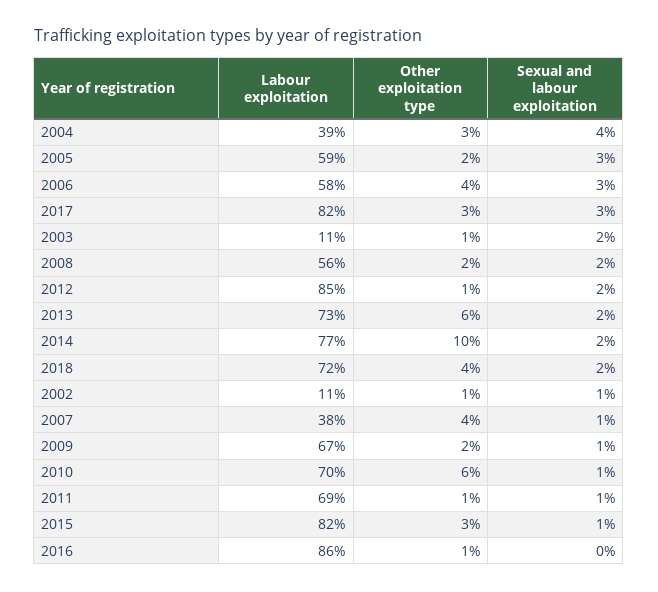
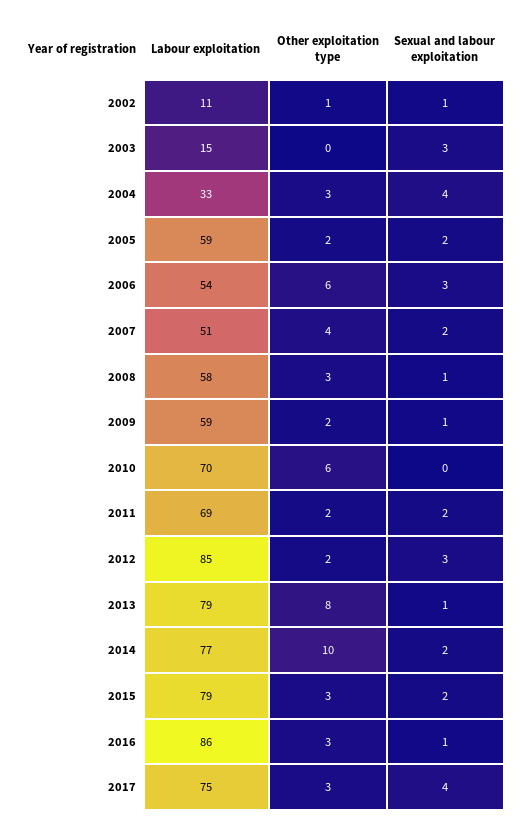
  {
    "Labour exploitation": {
-     "2004": 39,
+     "2004": 33,
      "2005": 59,
-     "2006": 58,
+     "2006": 54,
-     "2017": 82,
+     "2017": 75,
-     "2003": 11,
+     "2003": 15,
-     "2008": 56,
+     "2008": 58,
      "2012": 85,
-     "2013": 73,
+     "2013": 79,
      "2014": 77,
-     "2018": 72,
      "2002": 11,
-     "2007": 38,
+     "2007": 51,
-     "2009": 67,
+     "2009": 59,
      "2010": 70,
      "2011": 69,
-     "2015": 82,
+     "2015": 79,
      "2016": 86
    },
    "Other exploitation type": {
      "2004": 3,
      "2005": 2,
-     "2006": 4,
+     "2006": 6,
      "2017": 3,
-     "2003": 1,
+     "2003": 0,
-     "2008": 2,
+     "2008": 3,
-     "2012": 1,
+     "2012": 2,
-     "2013": 6,
+     "2013": 8,
      "2014": 10,
-     "2018": 4,
      "2002": 1,
      "2007": 4,
      "2009": 2,
      "2010": 6,
-     "2011": 1,
+     "2011": 2,
      "2015": 3,
-     "2016": 1
+     "2016": 3
    },
    "Sexual and labour exploitation": {
      "2004": 4,
-     "2005": 3,
+     "2005": 2,
      "2006": 3,
-     "2017": 3,
+     "2017": 4,
-     "2003": 2,
+     "2003": 3,
-     "2008": 2,
+     "2008": 1,
-     "2012": 2,
+     "2012": 3,
-     "2013": 2,
+     "2013": 1,
      "2014": 2,
-     "2018": 2,
      "2002": 1,
-     "2007": 1,
+     "2007": 2,
      "2009": 1,
-     "2010": 1,
+     "2010": 0,
-     "2011": 1,
+     "2011": 2,
-     "2015": 1,
+     "2015": 2,
-     "2016": 0
+     "2016": 1
    }
  }

